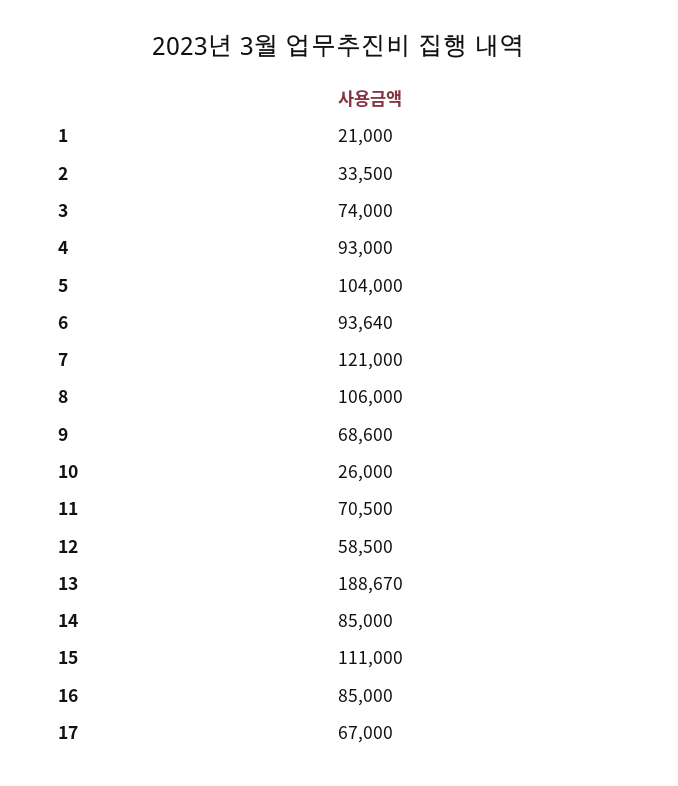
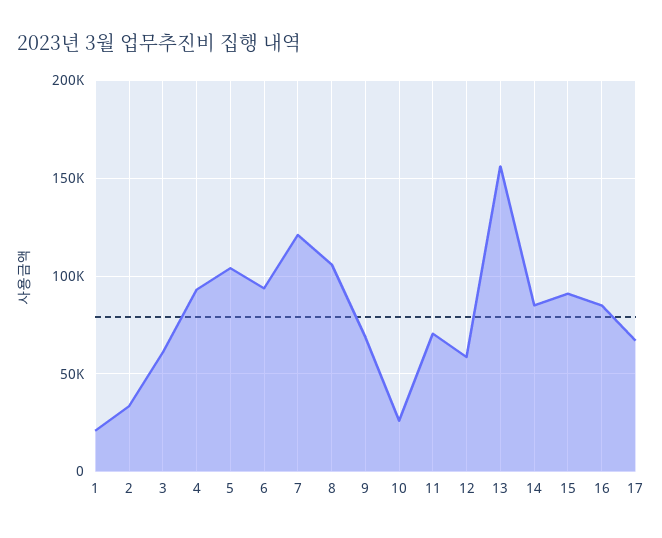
  {
    "1": 21000,
    "2": 33500,
-   "3": 74000,
+   "3": 60000,
    "4": 93000,
    "5": 104000,
    "6": 93640,
    "7": 121000,
    "8": 106000,
    "9": 68600,
    "10": 26000,
    "11": 70500,
    "12": 58500,
-   "13": 188670,
+   "13": 155000,
    "14": 85000,
-   "15": 111000,
+   "15": 90000,
    "16": 85000,
    "17": 67000
  }

